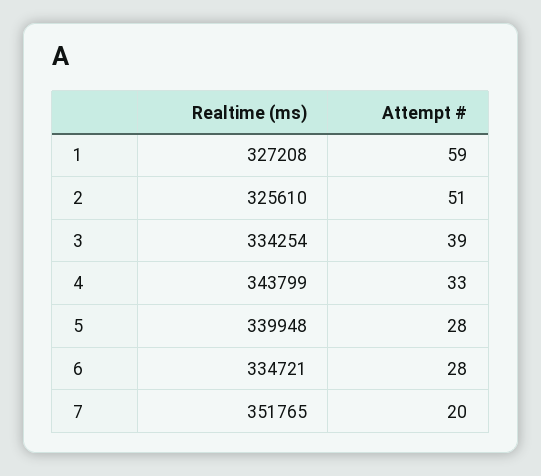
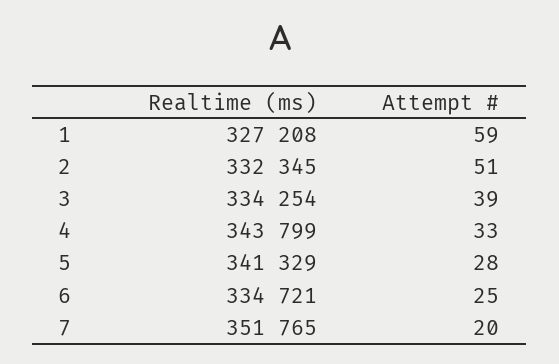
  {
    "Realtime (ms)": {
      "1": 327208,
-     "2": 325610,
+     "2": 332345,
      "3": 334254,
      "4": 343799,
-     "5": 339948,
+     "5": 341329,
      "6": 334721,
      "7": 351765
    },
    "Attempt #": {
      "1": 59,
      "2": 51,
      "3": 39,
      "4": 33,
      "5": 28,
-     "6": 28,
+     "6": 25,
      "7": 20
    }
  }

